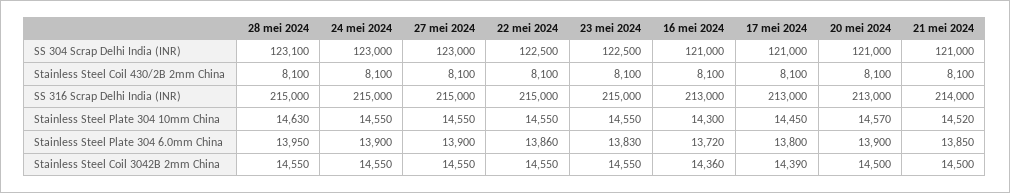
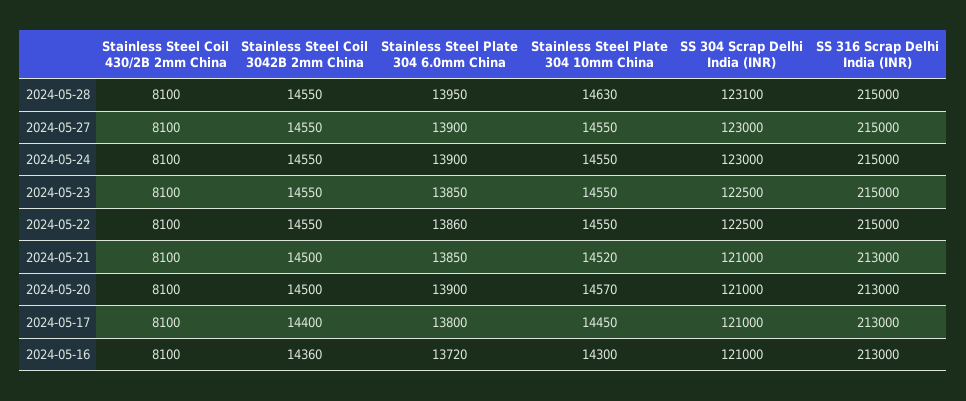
  {
    "28 mei 2024": {
      "SS 304 Scrap Delhi India (INR)": 123100,
      "Stainless Steel Coil 430/2B 2mm China": 8100,
      "SS 316 Scrap Delhi India (INR)": 215000,
      "Stainless Steel Plate 304 10mm China": 14630,
      "Stainless Steel Plate 304 6.0mm China": 13950,
      "Stainless Steel Coil 3042B 2mm China": 14550
    },
    "24 mei 2024": {
      "SS 304 Scrap Delhi India (INR)": 123000,
      "Stainless Steel Coil 430/2B 2mm China": 8100,
      "SS 316 Scrap Delhi India (INR)": 215000,
      "Stainless Steel Plate 304 10mm China": 14550,
      "Stainless Steel Plate 304 6.0mm China": 13900,
      "Stainless Steel Coil 3042B 2mm China": 14550
    },
    "27 mei 2024": {
      "SS 304 Scrap Delhi India (INR)": 123000,
      "Stainless Steel Coil 430/2B 2mm China": 8100,
      "SS 316 Scrap Delhi India (INR)": 215000,
      "Stainless Steel Plate 304 10mm China": 14550,
      "Stainless Steel Plate 304 6.0mm China": 13900,
      "Stainless Steel Coil 3042B 2mm China": 14550
    },
    "22 mei 2024": {
      "SS 304 Scrap Delhi India (INR)": 122500,
      "Stainless Steel Coil 430/2B 2mm China": 8100,
      "SS 316 Scrap Delhi India (INR)": 215000,
      "Stainless Steel Plate 304 10mm China": 14550,
      "Stainless Steel Plate 304 6.0mm China": 13860,
      "Stainless Steel Coil 3042B 2mm China": 14550
    },
    "23 mei 2024": {
      "SS 304 Scrap Delhi India (INR)": 122500,
      "Stainless Steel Coil 430/2B 2mm China": 8100,
      "SS 316 Scrap Delhi India (INR)": 215000,
      "Stainless Steel Plate 304 10mm China": 14550,
-     "Stainless Steel Plate 304 6.0mm China": 13830,
+     "Stainless Steel Plate 304 6.0mm China": 13850,
      "Stainless Steel Coil 3042B 2mm China": 14550
    },
    "16 mei 2024": {
      "SS 304 Scrap Delhi India (INR)": 121000,
      "Stainless Steel Coil 430/2B 2mm China": 8100,
      "SS 316 Scrap Delhi India (INR)": 213000,
      "Stainless Steel Plate 304 10mm China": 14300,
      "Stainless Steel Plate 304 6.0mm China": 13720,
      "Stainless Steel Coil 3042B 2mm China": 14360
    },
    "17 mei 2024": {
      "SS 304 Scrap Delhi India (INR)": 121000,
      "Stainless Steel Coil 430/2B 2mm China": 8100,
      "SS 316 Scrap Delhi India (INR)": 213000,
      "Stainless Steel Plate 304 10mm China": 14450,
      "Stainless Steel Plate 304 6.0mm China": 13800,
-     "Stainless Steel Coil 3042B 2mm China": 14390
+     "Stainless Steel Coil 3042B 2mm China": 14400
    },
    "20 mei 2024": {
      "SS 304 Scrap Delhi India (INR)": 121000,
      "Stainless Steel Coil 430/2B 2mm China": 8100,
      "SS 316 Scrap Delhi India (INR)": 213000,
      "Stainless Steel Plate 304 10mm China": 14570,
      "Stainless Steel Plate 304 6.0mm China": 13900,
      "Stainless Steel Coil 3042B 2mm China": 14500
    },
    "21 mei 2024": {
      "SS 304 Scrap Delhi India (INR)": 121000,
      "Stainless Steel Coil 430/2B 2mm China": 8100,
-     "SS 316 Scrap Delhi India (INR)": 214000,
+     "SS 316 Scrap Delhi India (INR)": 213000,
      "Stainless Steel Plate 304 10mm China": 14520,
      "Stainless Steel Plate 304 6.0mm China": 13850,
      "Stainless Steel Coil 3042B 2mm China": 14500
    }
  }

